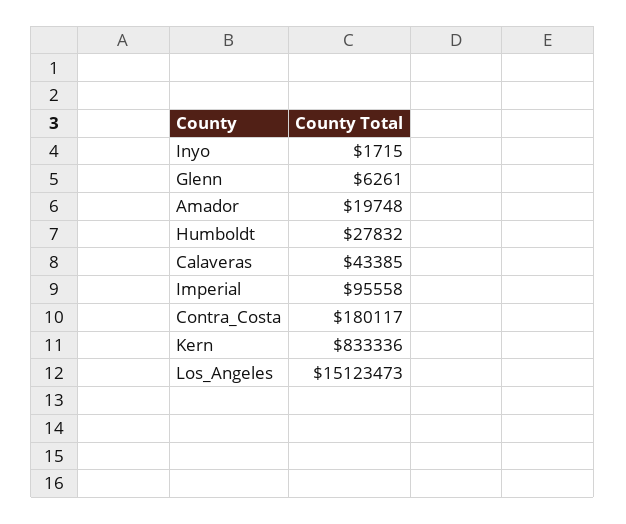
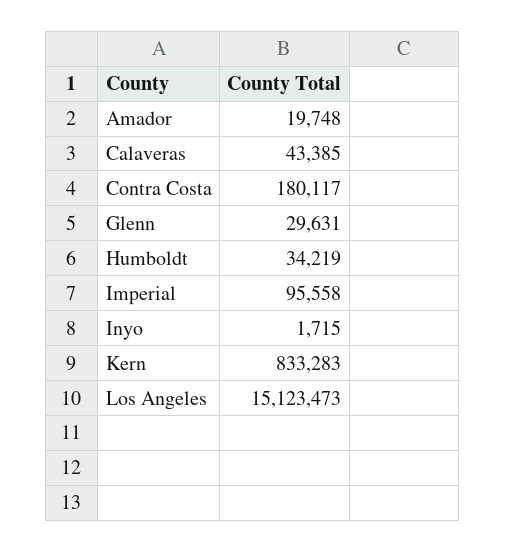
  {
    "Inyo": 1715,
-   "Glenn": 6261,
+   "Glenn": 29631,
    "Amador": 19748,
-   "Humboldt": 27832,
+   "Humboldt": 34219,
    "Calaveras": 43385,
    "Imperial": 95558,
    "Contra_Costa": 180117,
-   "Kern": 833336,
+   "Kern": 833283,
    "Los_Angeles": 15123473
  }

